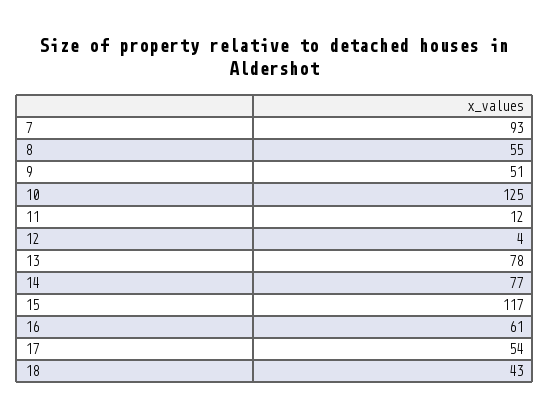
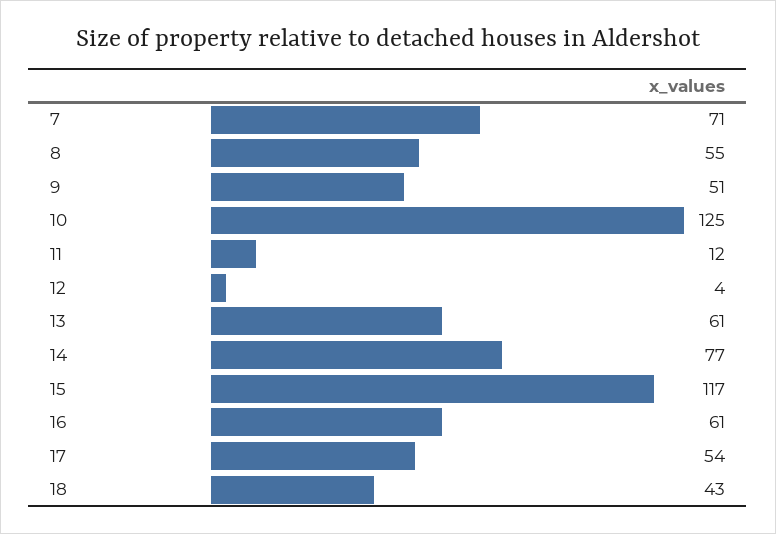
  {
-   "7": 93,
+   "7": 71,
    "8": 55,
    "9": 51,
    "10": 125,
    "11": 12,
    "12": 4,
-   "13": 78,
+   "13": 61,
    "14": 77,
    "15": 117,
    "16": 61,
    "17": 54,
    "18": 43
  }

